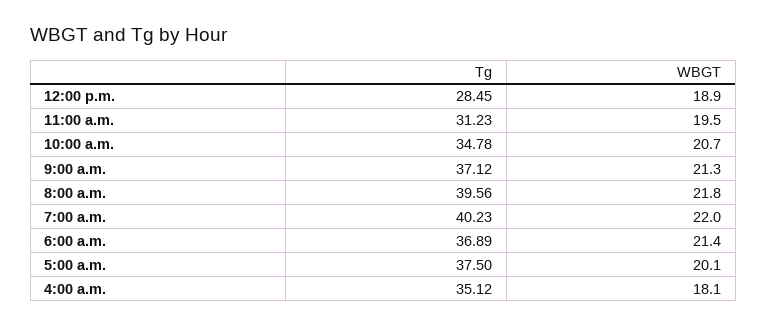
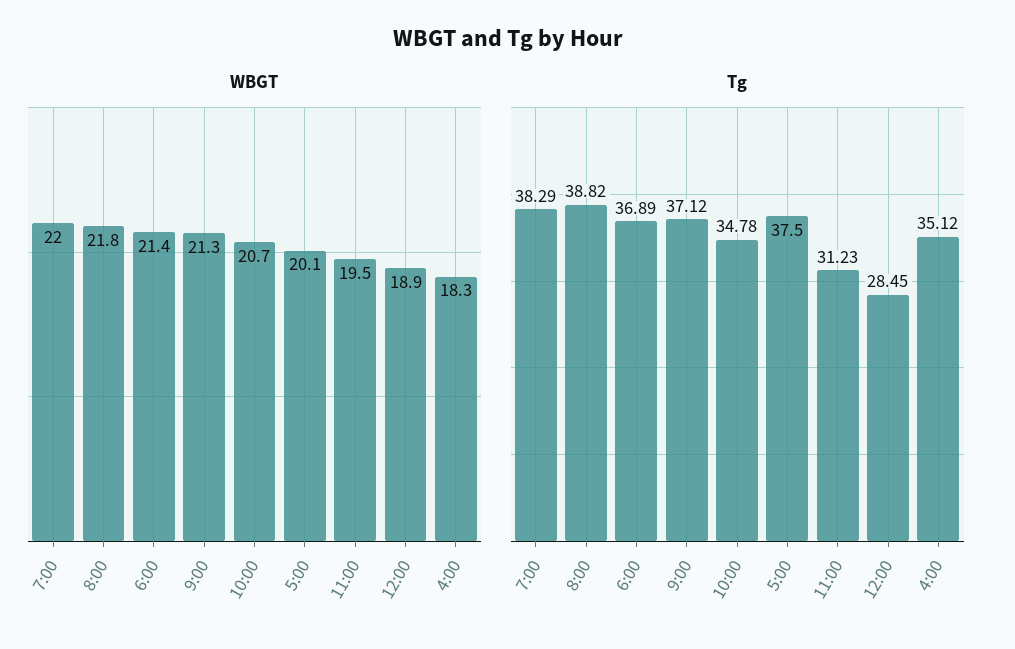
  {
    "Tg": {
      "12:00 p.m.": 28.45,
      "11:00 a.m.": 31.23,
      "10:00 a.m.": 34.78,
      "9:00 a.m.": 37.12,
-     "8:00 a.m.": 39.56,
+     "8:00 a.m.": 38.82,
-     "7:00 a.m.": 40.23,
+     "7:00 a.m.": 38.29,
      "6:00 a.m.": 36.89,
      "5:00 a.m.": 37.5,
      "4:00 a.m.": 35.12
    },
    "WBGT": {
      "12:00 p.m.": 18.9,
      "11:00 a.m.": 19.5,
      "10:00 a.m.": 20.7,
      "9:00 a.m.": 21.3,
      "8:00 a.m.": 21.8,
      "7:00 a.m.": 22,
      "6:00 a.m.": 21.4,
      "5:00 a.m.": 20.1,
-     "4:00 a.m.": 18.1
+     "4:00 a.m.": 18.3
    }
  }

